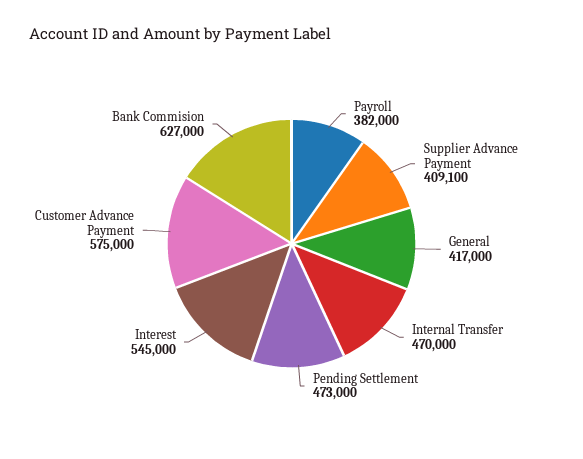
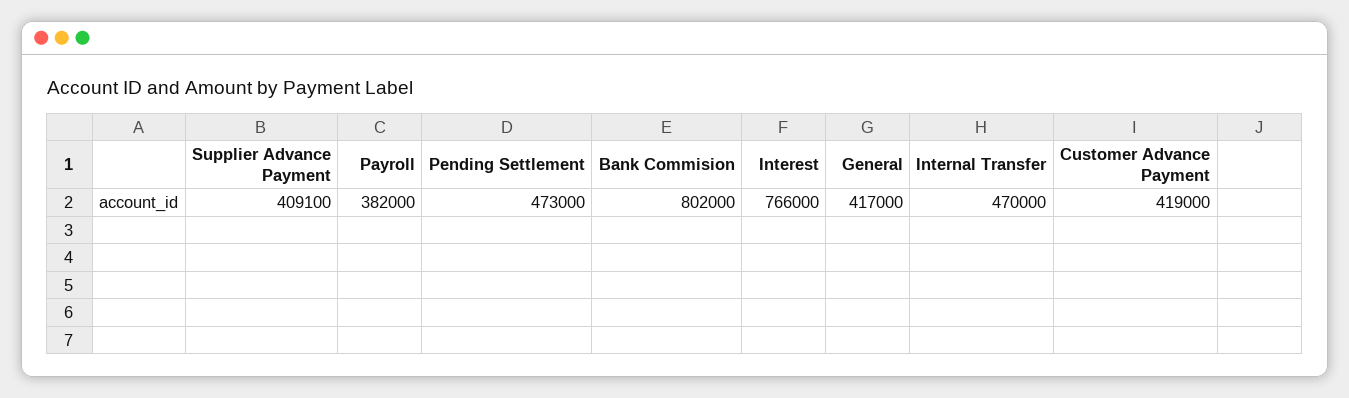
  {
    "Payroll": 382000,
    "Supplier Advance Payment": 409100,
    "General": 417000,
    "Internal Transfer": 470000,
    "Pending Settlement": 473000,
-   "Interest": 545000,
+   "Interest": 766000,
-   "Customer Advance Payment": 575000,
+   "Customer Advance Payment": 419000,
-   "Bank Commision": 627000
+   "Bank Commision": 802000
  }

